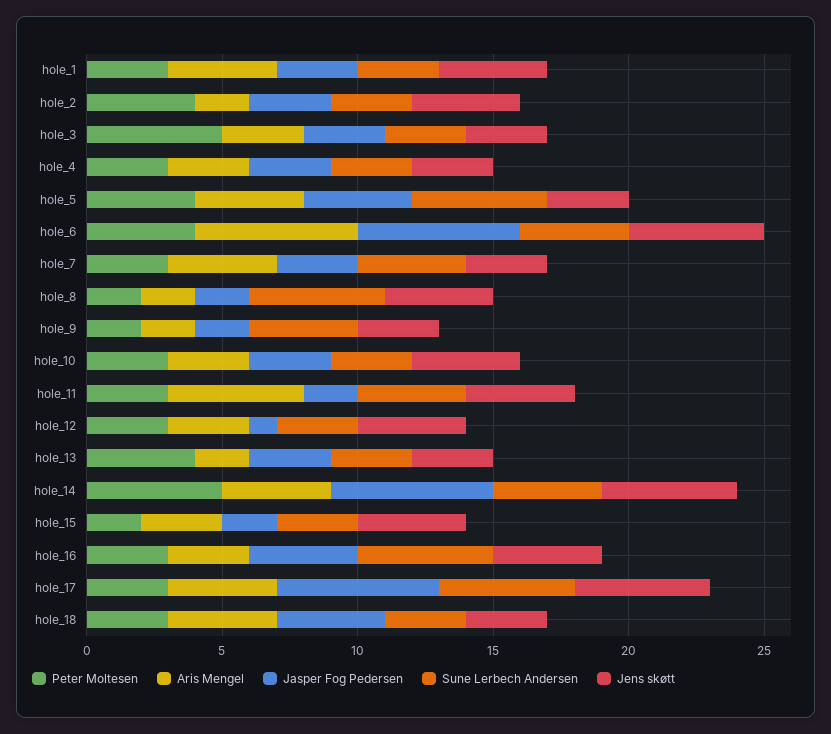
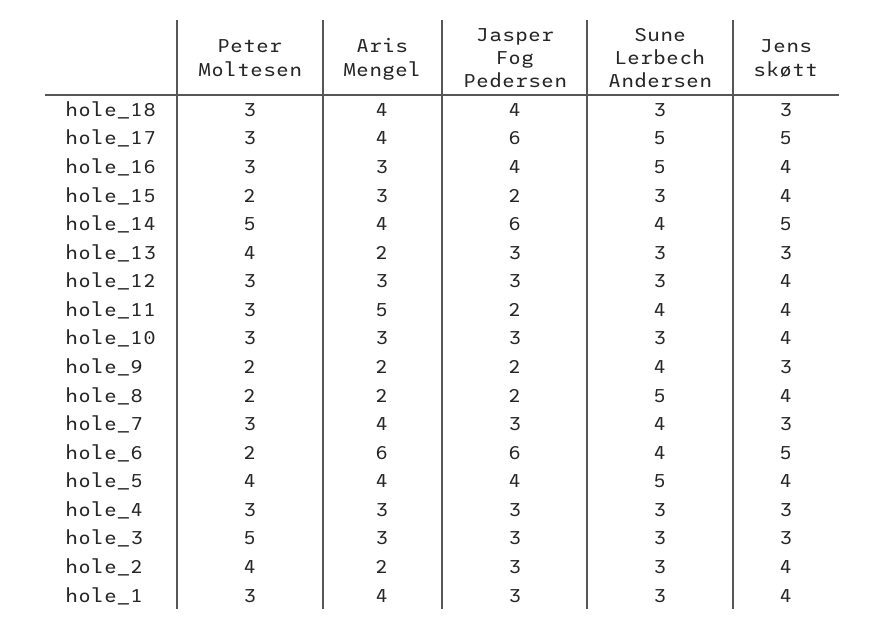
  {
    "Peter Moltesen": {
      "hole_1": 3,
      "hole_2": 4,
      "hole_3": 5,
      "hole_4": 3,
      "hole_5": 4,
-     "hole_6": 4,
+     "hole_6": 2,
      "hole_7": 3,
      "hole_8": 2,
      "hole_9": 2,
      "hole_10": 3,
      "hole_11": 3,
      "hole_12": 3,
      "hole_13": 4,
      "hole_14": 5,
      "hole_15": 2,
      "hole_16": 3,
      "hole_17": 3,
      "hole_18": 3
    },
    "Aris Mengel": {
      "hole_1": 4,
      "hole_2": 2,
      "hole_3": 3,
      "hole_4": 3,
      "hole_5": 4,
      "hole_6": 6,
      "hole_7": 4,
      "hole_8": 2,
      "hole_9": 2,
      "hole_10": 3,
      "hole_11": 5,
      "hole_12": 3,
      "hole_13": 2,
      "hole_14": 4,
      "hole_15": 3,
      "hole_16": 3,
      "hole_17": 4,
      "hole_18": 4
    },
    "Jasper Fog Pedersen": {
      "hole_1": 3,
      "hole_2": 3,
      "hole_3": 3,
      "hole_4": 3,
      "hole_5": 4,
      "hole_6": 6,
      "hole_7": 3,
      "hole_8": 2,
      "hole_9": 2,
      "hole_10": 3,
      "hole_11": 2,
-     "hole_12": 1,
+     "hole_12": 3,
      "hole_13": 3,
      "hole_14": 6,
      "hole_15": 2,
      "hole_16": 4,
      "hole_17": 6,
      "hole_18": 4
    },
    "Sune Lerbech Andersen": {
      "hole_1": 3,
      "hole_2": 3,
      "hole_3": 3,
      "hole_4": 3,
      "hole_5": 5,
      "hole_6": 4,
      "hole_7": 4,
      "hole_8": 5,
      "hole_9": 4,
      "hole_10": 3,
      "hole_11": 4,
      "hole_12": 3,
      "hole_13": 3,
      "hole_14": 4,
      "hole_15": 3,
      "hole_16": 5,
      "hole_17": 5,
      "hole_18": 3
    },
    "Jens skøtt": {
      "hole_1": 4,
      "hole_2": 4,
      "hole_3": 3,
      "hole_4": 3,
-     "hole_5": 3,
+     "hole_5": 4,
      "hole_6": 5,
      "hole_7": 3,
      "hole_8": 4,
      "hole_9": 3,
      "hole_10": 4,
      "hole_11": 4,
      "hole_12": 4,
      "hole_13": 3,
      "hole_14": 5,
      "hole_15": 4,
      "hole_16": 4,
      "hole_17": 5,
      "hole_18": 3
    }
  }

